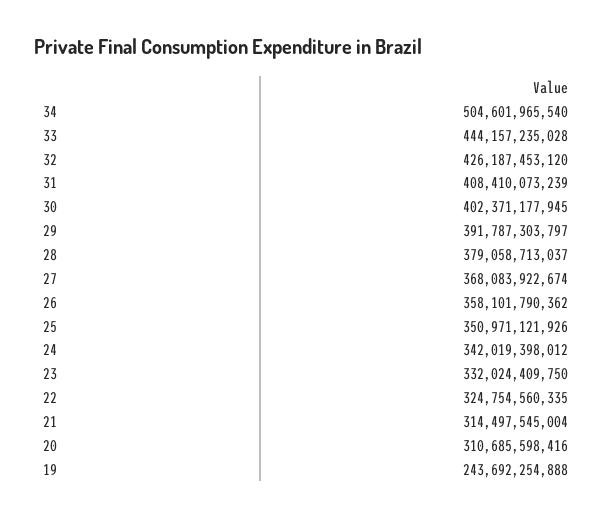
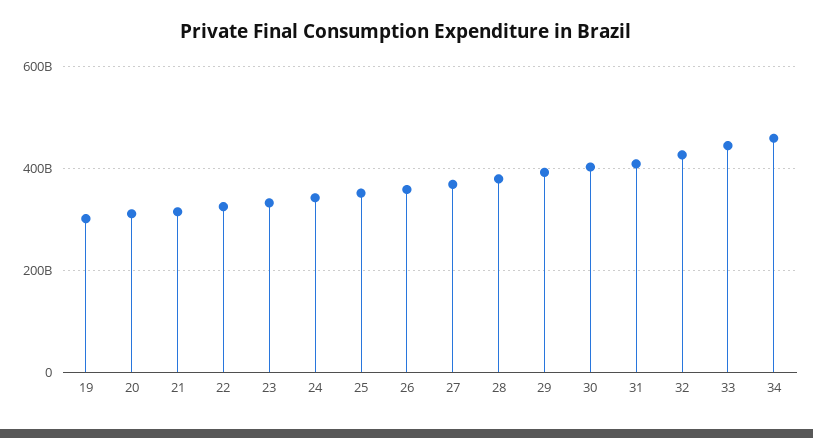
  {
-   "34": 504601965540,
+   "34": 460000000000,
    "33": 444157235028,
    "32": 426187453120,
    "31": 408410073239,
    "30": 402371177945,
    "29": 391787303797,
    "28": 379058713037,
    "27": 368083922674,
    "26": 358101790362,
    "25": 350971121926,
    "24": 342019398012,
    "23": 332024409750,
    "22": 324754560335,
    "21": 314497545004,
    "20": 310685598416,
-   "19": 243692254888
+   "19": 300000000000
  }

